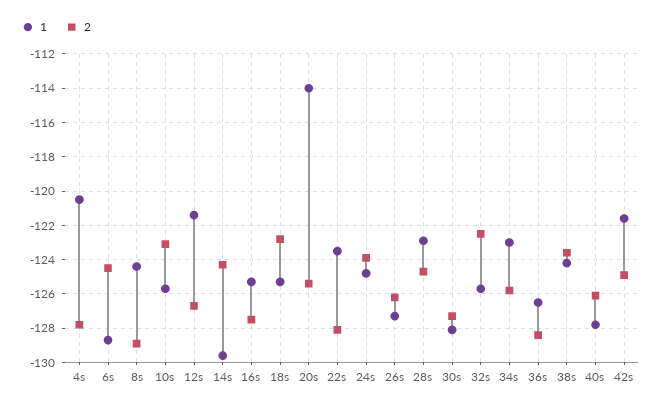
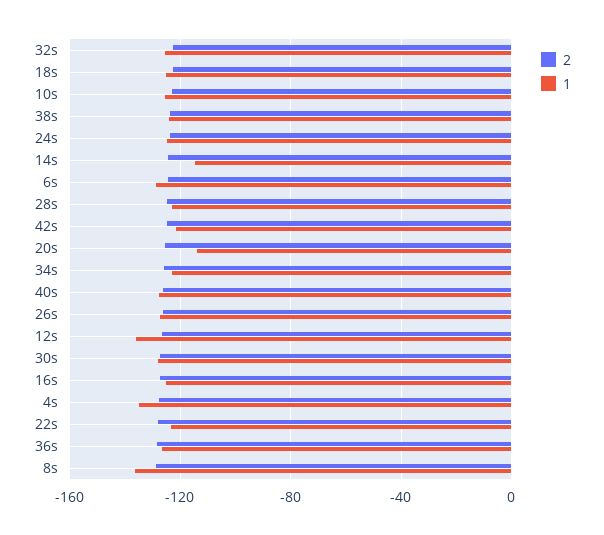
  {
    "1": {
-     "4s": -120.5,
+     "4s": -135,
      "6s": -128.5,
-     "8s": -124.5,
+     "8s": -135,
      "10s": -125.5,
-     "12s": -121.5,
+     "12s": -135,
-     "14s": -129.5,
+     "14s": -115,
      "16s": -125.5,
      "18s": -125.5,
      "20s": -114,
      "22s": -123.5,
      "24s": -125,
      "26s": -127.5,
      "28s": -123,
      "30s": -128,
      "32s": -125.5,
      "34s": -123,
      "36s": -126.5,
      "38s": -124,
      "40s": -128,
      "42s": -121.5
    },
    "2": {
      "4s": -128,
      "6s": -124.5,
      "8s": -129,
      "10s": -123,
      "12s": -126.5,
      "14s": -124.5,
      "16s": -127.5,
      "18s": -123,
      "20s": -125.5,
      "22s": -128,
      "24s": -124,
      "26s": -126,
      "28s": -124.5,
      "30s": -127.5,
      "32s": -122.5,
      "34s": -126,
      "36s": -128.5,
      "38s": -123.5,
      "40s": -126,
      "42s": -125
    }
  }

